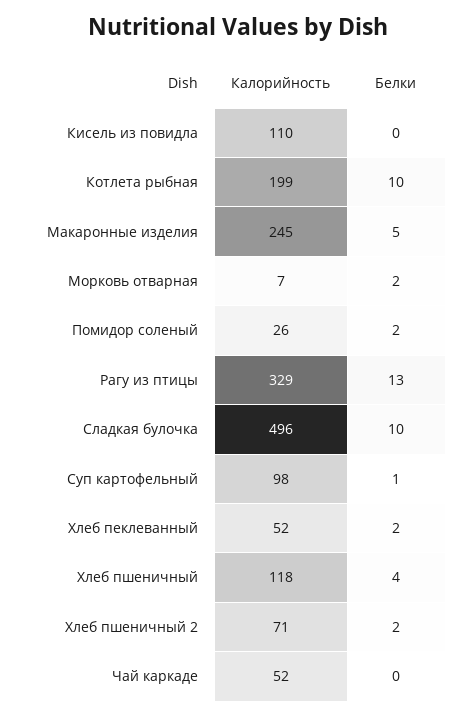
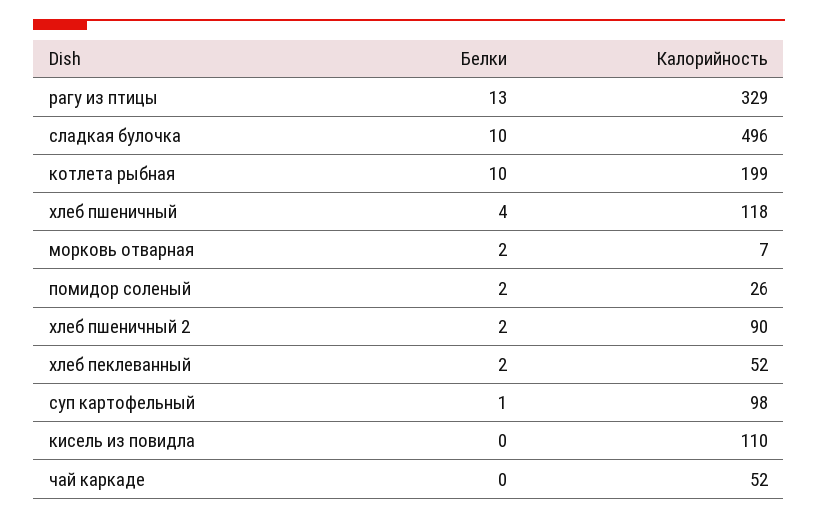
  {
    "Калорийность": {
      "Кисель из повидла": 110,
      "Котлета рыбная": 199,
-     "Макаронные изделия": 245,
      "Морковь отварная": 7,
      "Помидор соленый": 26,
      "Рагу из птицы": 329,
      "Сладкая булочка": 496,
      "Суп картофельный": 98,
      "Хлеб пеклеванный": 52,
      "Хлеб пшеничный": 118,
-     "Хлеб пшеничный 2": 71,
+     "Хлеб пшеничный 2": 90,
      "Чай каркаде": 52
    },
    "Белки": {
      "Кисель из повидла": 0,
      "Котлета рыбная": 10,
-     "Макаронные изделия": 5,
      "Морковь отварная": 2,
      "Помидор соленый": 2,
      "Рагу из птицы": 13,
      "Сладкая булочка": 10,
      "Суп картофельный": 1,
      "Хлеб пеклеванный": 2,
      "Хлеб пшеничный": 4,
      "Хлеб пшеничный 2": 2,
      "Чай каркаде": 0
    }
  }

